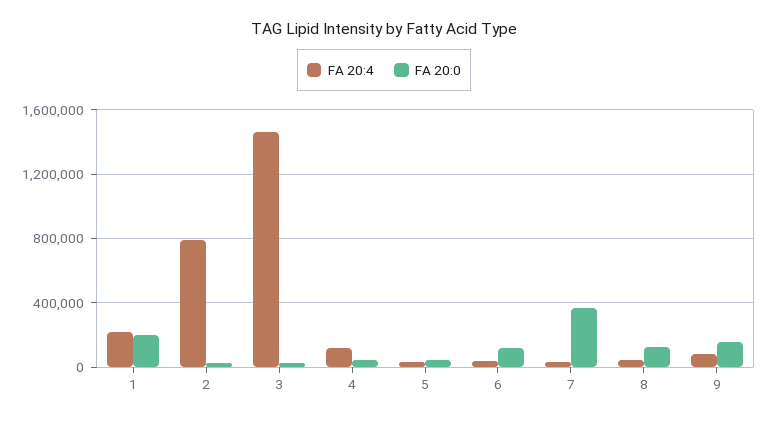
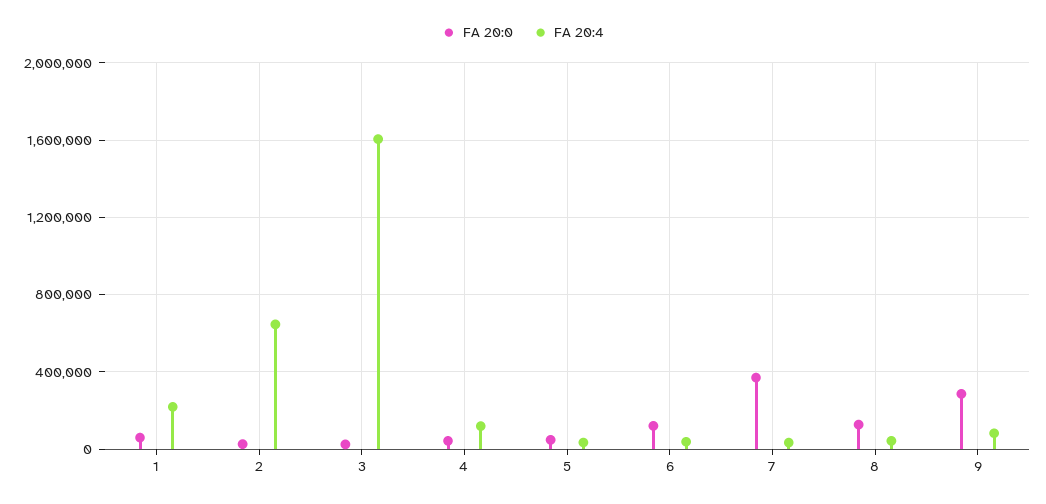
  {
    "FA 20:4": {
      "1": 200000,
-     "2": 800000,
+     "2": 650000,
-     "3": 1450000,
+     "3": 1600000,
      "4": 100000,
      "5": 50000,
      "6": 50000,
      "7": 50000,
      "8": 50000,
      "9": 100000
    },
    "FA 20:0": {
-     "1": 200000,
+     "1": 50000,
      "2": 50000,
      "3": 0,
      "4": 50000,
      "5": 50000,
      "6": 100000,
      "7": 350000,
      "8": 150000,
-     "9": 150000
+     "9": 300000
    }
  }

